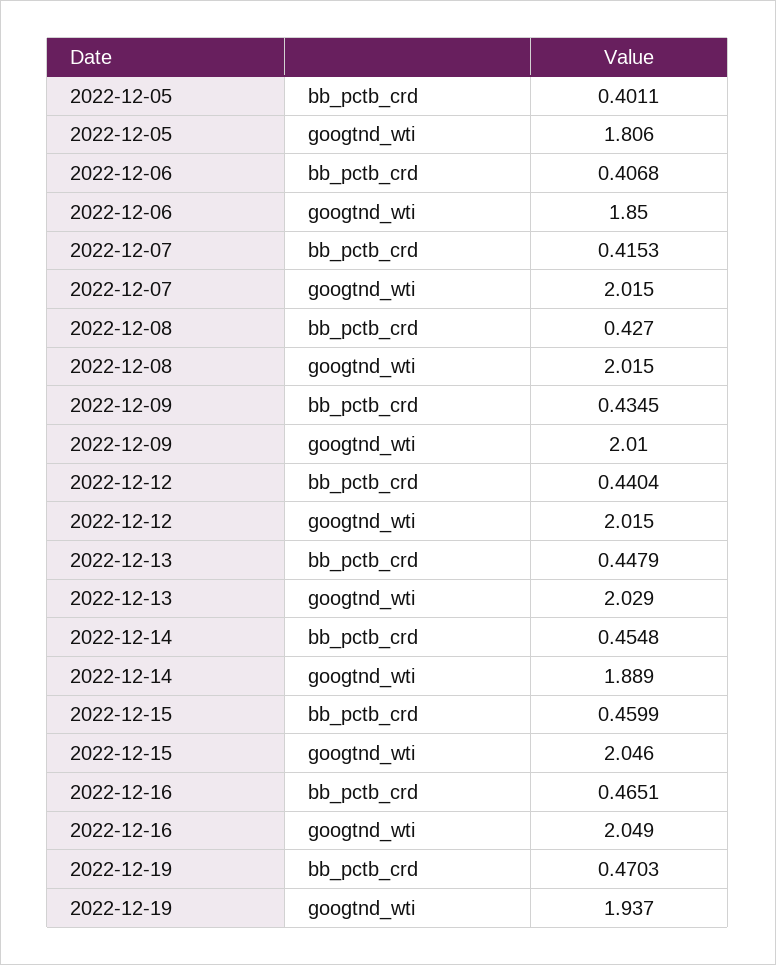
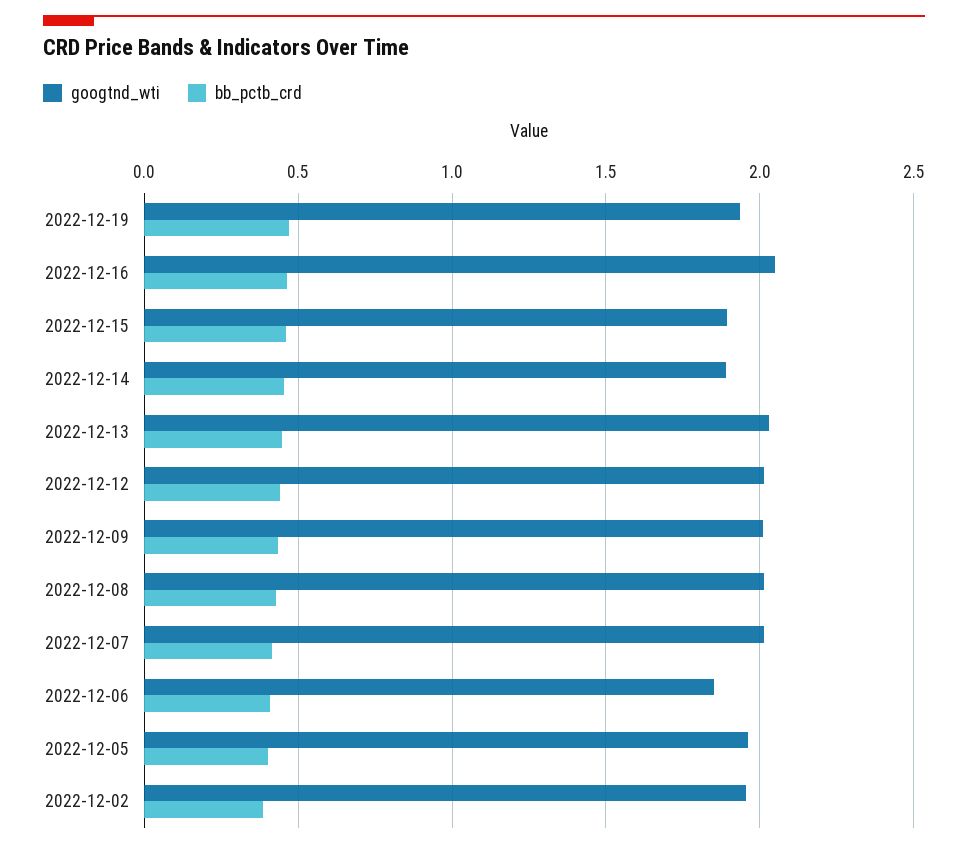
  {
    "bb_pctb_crd": {
      "2022-12-05": 0.4011,
      "2022-12-06": 0.4068,
      "2022-12-07": 0.4153,
      "2022-12-08": 0.427,
      "2022-12-09": 0.4345,
      "2022-12-12": 0.4404,
      "2022-12-13": 0.4479,
      "2022-12-14": 0.4548,
      "2022-12-15": 0.4599,
      "2022-12-16": 0.4651,
-     "2022-12-19": 0.4703
+     "2022-12-19": 0.4703,
+     "2022-12-02": 0.4
    },
    "googtnd_wti": {
-     "2022-12-05": 1.806,
+     "2022-12-05": 1.95,
      "2022-12-06": 1.85,
      "2022-12-07": 2.015,
      "2022-12-08": 2.015,
      "2022-12-09": 2.01,
      "2022-12-12": 2.015,
      "2022-12-13": 2.029,
      "2022-12-14": 1.889,
-     "2022-12-15": 2.046,
+     "2022-12-15": 1.9,
      "2022-12-16": 2.049,
-     "2022-12-19": 1.937
+     "2022-12-19": 1.937,
+     "2022-12-02": 1.95
    }
  }

